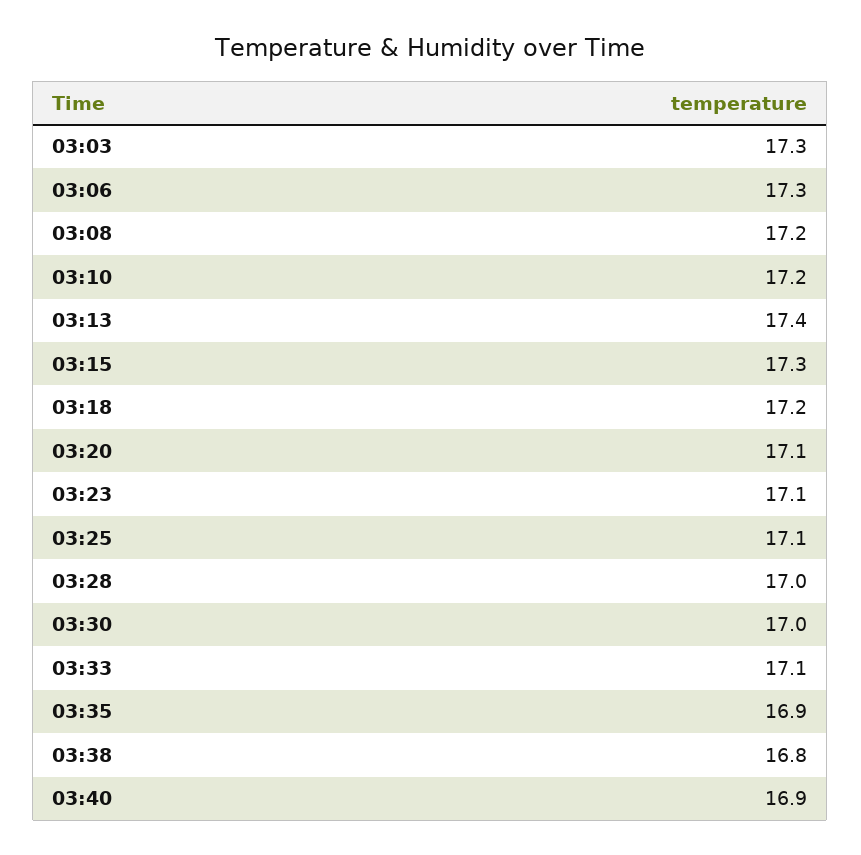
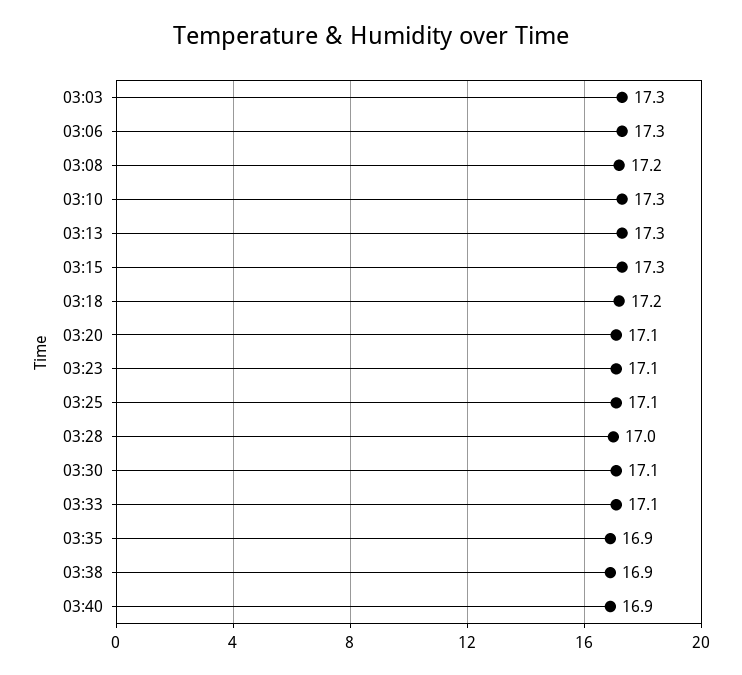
  {
    "03:03": 17.3,
    "03:06": 17.3,
    "03:08": 17.2,
-   "03:10": 17.2,
+   "03:10": 17.3,
-   "03:13": 17.4,
+   "03:13": 17.3,
    "03:15": 17.3,
    "03:18": 17.2,
    "03:20": 17.1,
    "03:23": 17.1,
    "03:25": 17.1,
    "03:28": 17,
-   "03:30": 17,
+   "03:30": 17.1,
    "03:33": 17.1,
    "03:35": 16.9,
-   "03:38": 16.8,
+   "03:38": 16.9,
    "03:40": 16.9
  }

